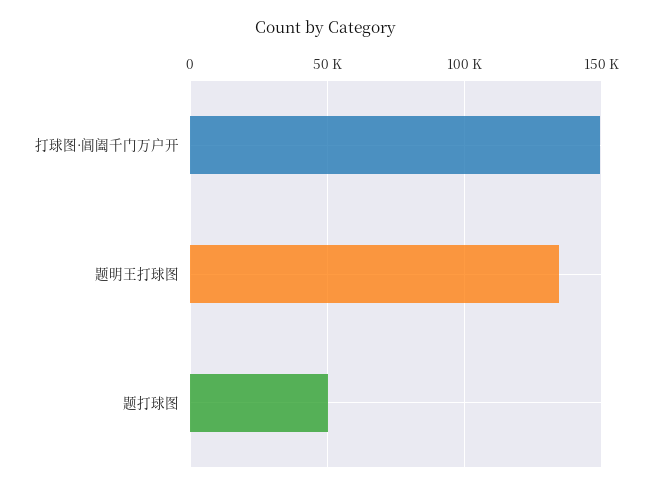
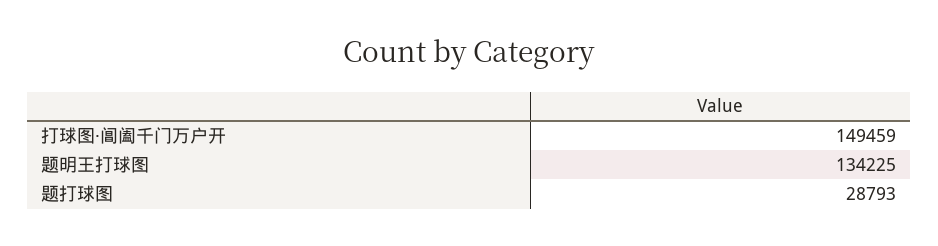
  {
    "打球图·阊阖千门万户开": 149459,
    "题明王打球图": 134225,
-   "题打球图": 50000
+   "题打球图": 28793
  }

